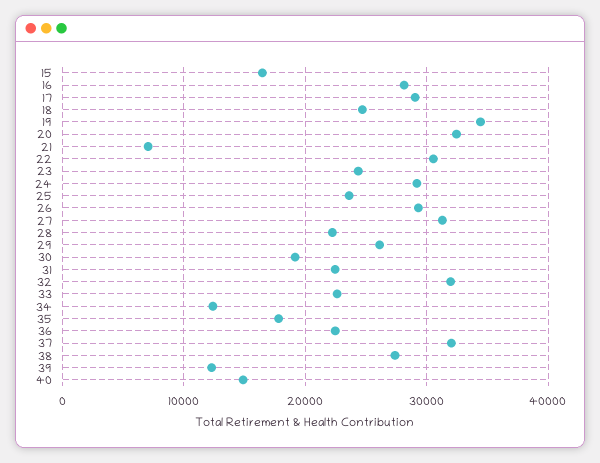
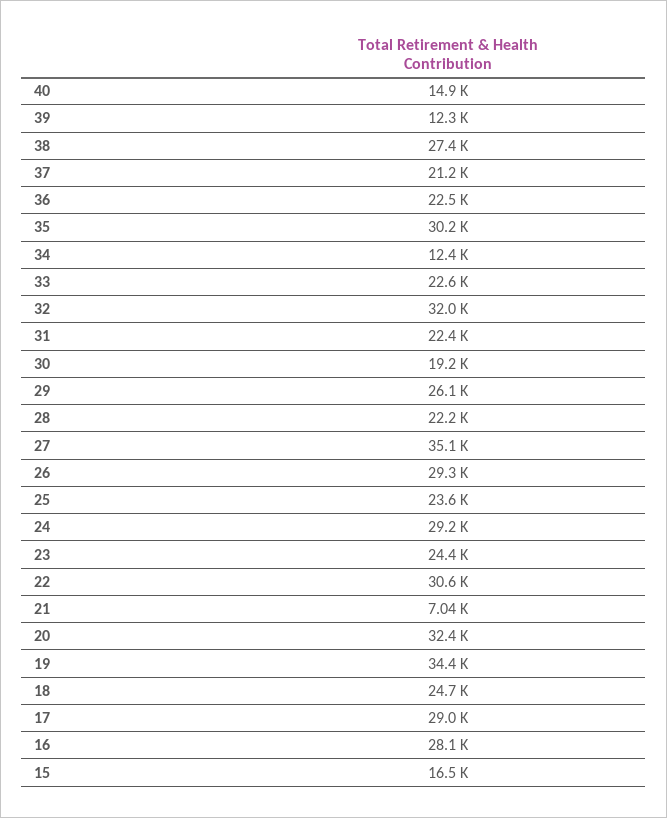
  {
    "15": 16500,
    "16": 28100,
    "17": 29000,
    "18": 24700,
    "19": 34400,
    "20": 32400,
    "21": 7040,
    "22": 30600,
    "23": 24400,
    "24": 29200,
    "25": 23600,
    "26": 29300,
-   "27": 31000,
+   "27": 35100,
    "28": 22200,
    "29": 26100,
    "30": 19200,
    "31": 22400,
    "32": 32000,
    "33": 22600,
    "34": 12400,
-   "35": 18000,
+   "35": 30200,
    "36": 22500,
-   "37": 32000,
+   "37": 21200,
    "38": 27400,
    "39": 12300,
    "40": 14900
  }

